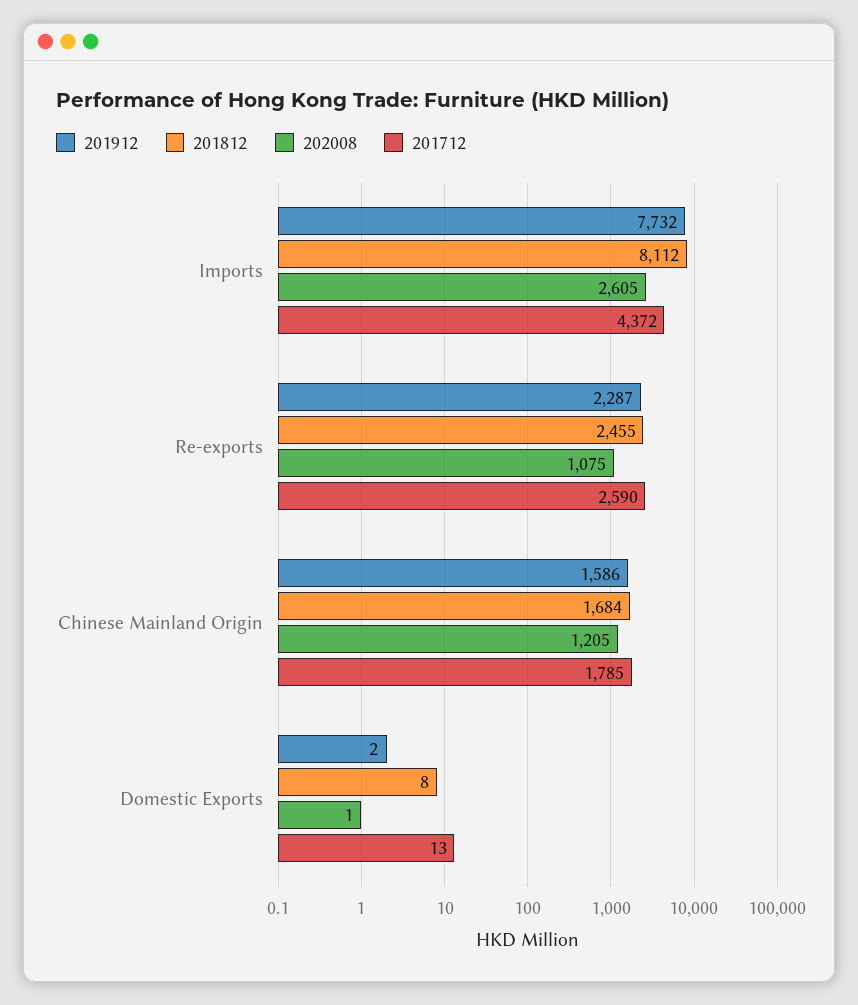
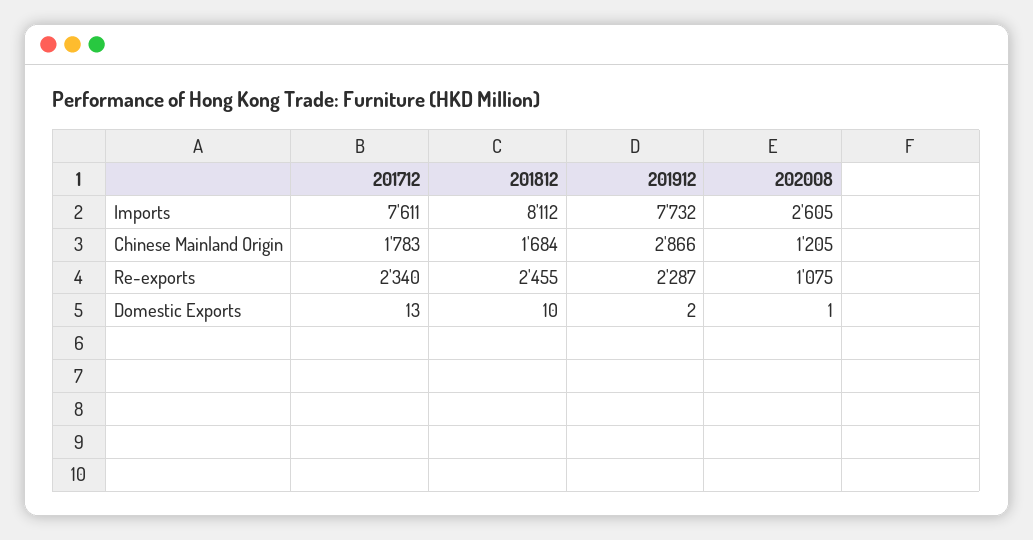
  {
    "201912": {
      "Imports": 7732,
      "Re-exports": 2287,
-     "Chinese Mainland Origin": 1586,
+     "Chinese Mainland Origin": 2866,
      "Domestic Exports": 2
    },
    "201812": {
      "Imports": 8112,
      "Re-exports": 2455,
      "Chinese Mainland Origin": 1684,
-     "Domestic Exports": 8
+     "Domestic Exports": 10
    },
    "202008": {
      "Imports": 2605,
      "Re-exports": 1075,
      "Chinese Mainland Origin": 1205,
      "Domestic Exports": 1
    },
    "201712": {
-     "Imports": 4372,
+     "Imports": 7611,
-     "Re-exports": 2590,
+     "Re-exports": 2340,
-     "Chinese Mainland Origin": 1785,
+     "Chinese Mainland Origin": 1783,
      "Domestic Exports": 13
    }
  }

